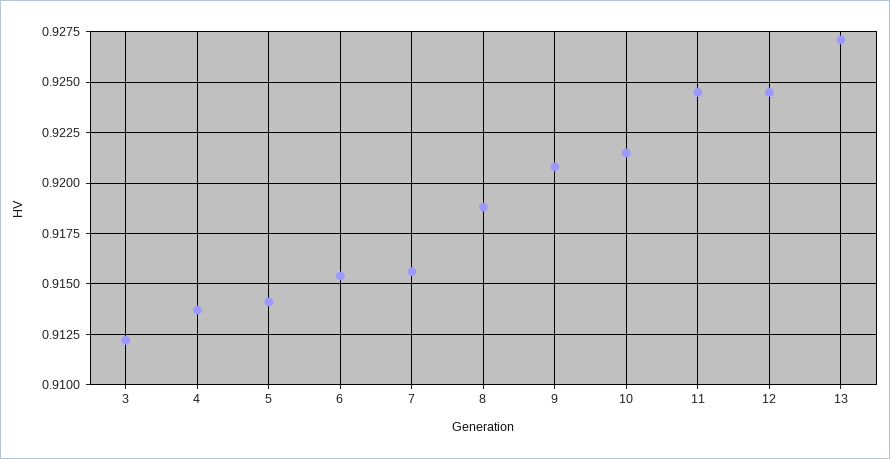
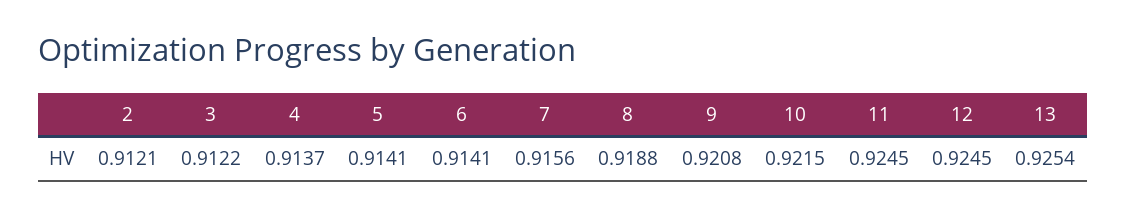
  {
    "3": 0.9122,
    "4": 0.9137,
    "5": 0.9141,
-   "6": 0.9155,
+   "6": 0.9141,
    "7": 0.9156,
    "8": 0.9188,
    "9": 0.9208,
    "10": 0.9215,
    "11": 0.9245,
    "12": 0.9245,
-   "13": 0.927
+   "13": 0.9254,
+   "2": 0.9121
  }

